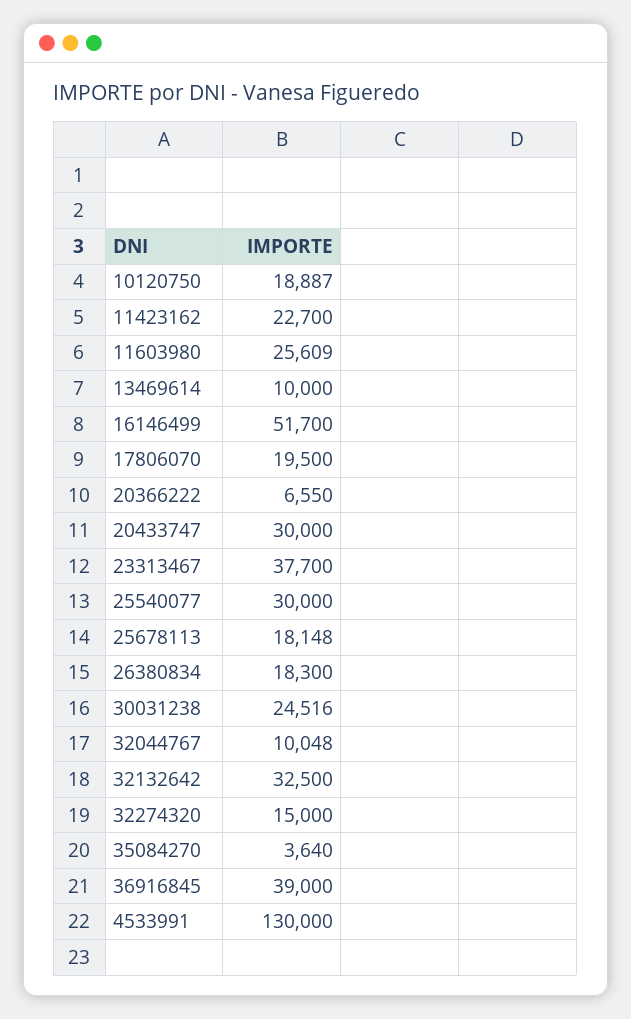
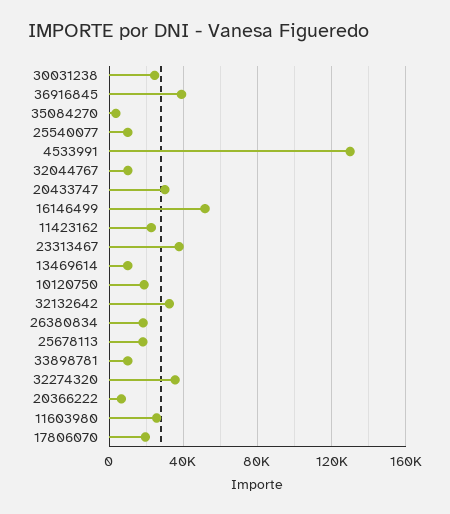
  {
    "10120750": 18887,
    "11423162": 22700,
    "11603980": 25609,
    "13469614": 10000,
    "16146499": 51700,
    "17806070": 19500,
    "20366222": 6550,
    "20433747": 30000,
    "23313467": 37700,
-   "25540077": 30000,
+   "25540077": 10000,
    "25678113": 18148,
    "26380834": 18300,
    "30031238": 24516,
    "32044767": 10048,
    "32132642": 32500,
-   "32274320": 15000,
+   "32274320": 35000,
    "35084270": 3640,
    "36916845": 39000,
-   "4533991": 130000
+   "4533991": 130000,
+   "33898781": 10000
  }

